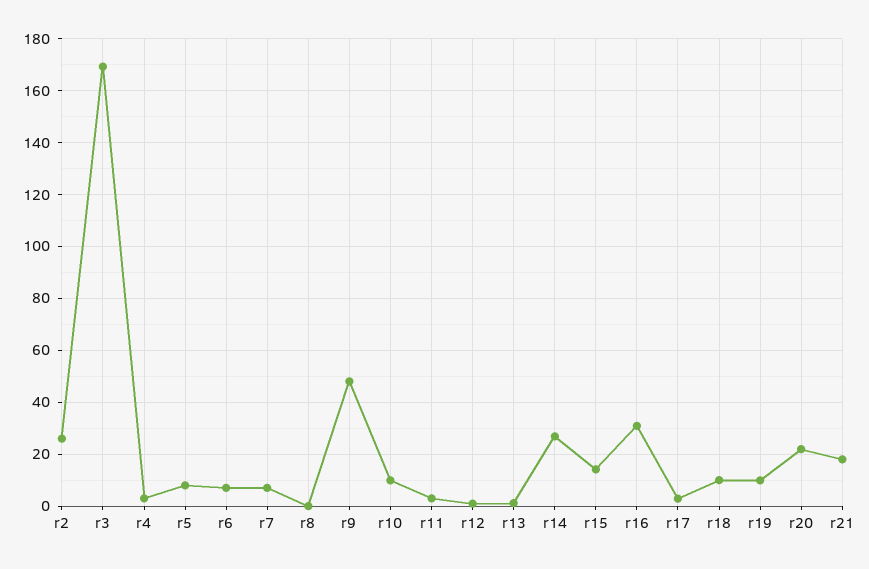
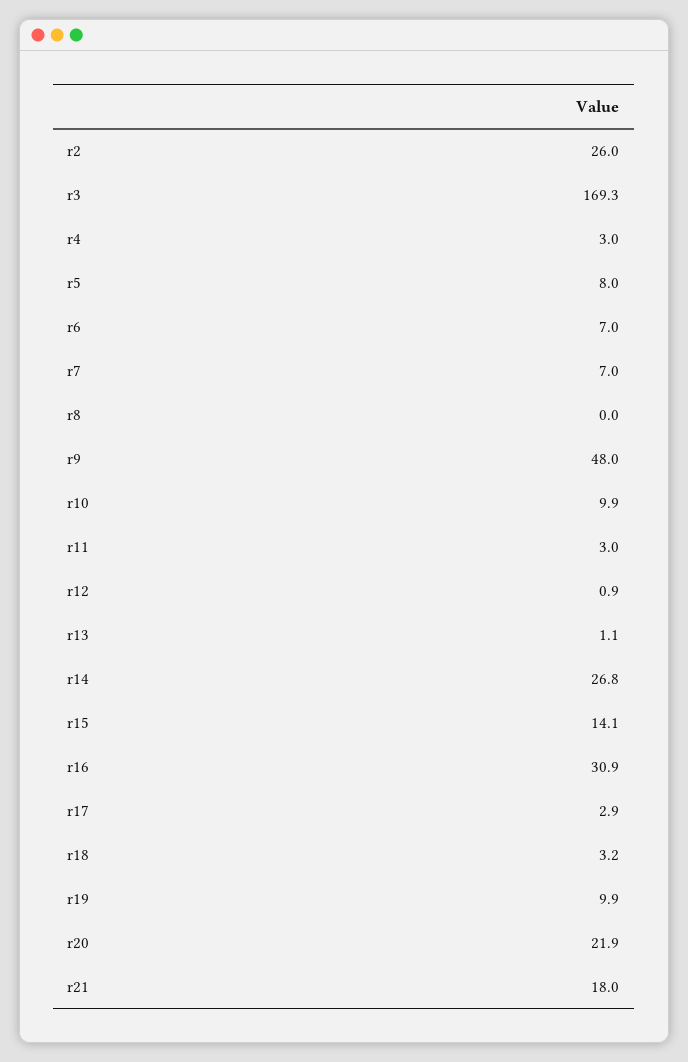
  {
    "r2": 26,
    "r3": 169.3,
    "r4": 3,
    "r5": 8,
    "r6": 7,
    "r7": 7,
    "r8": 0,
    "r9": 48,
    "r10": 9.9,
    "r11": 3,
    "r12": 0.9,
    "r13": 1.1,
    "r14": 26.8,
    "r15": 14.1,
    "r16": 30.9,
    "r17": 2.9,
-   "r18": 10,
+   "r18": 3.2,
    "r19": 9.9,
    "r20": 21.9,
    "r21": 18
  }

